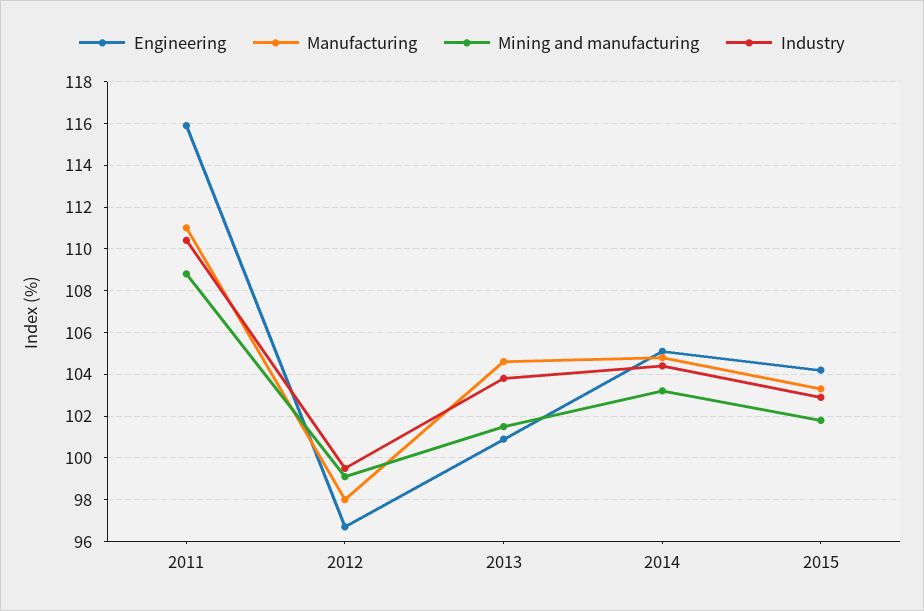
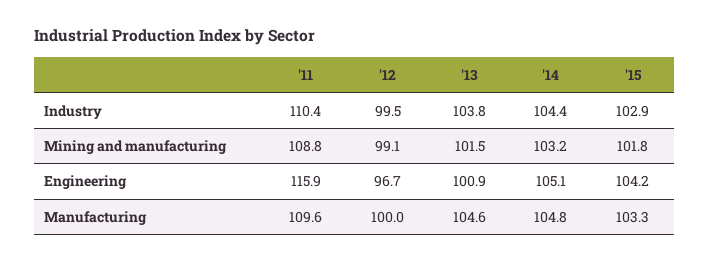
  {
    "Engineering": {
      "2011": 115.9,
      "2012": 96.7,
      "2013": 100.9,
      "2014": 105.1,
      "2015": 104.2
    },
    "Manufacturing": {
-     "2011": 111,
+     "2011": 109.6,
-     "2012": 98,
+     "2012": 100,
      "2013": 104.6,
      "2014": 104.8,
      "2015": 103.3
    },
    "Mining and manufacturing": {
      "2011": 108.8,
      "2012": 99.1,
      "2013": 101.5,
      "2014": 103.2,
      "2015": 101.8
    },
    "Industry": {
      "2011": 110.4,
      "2012": 99.5,
      "2013": 103.8,
      "2014": 104.4,
      "2015": 102.9
    }
  }

